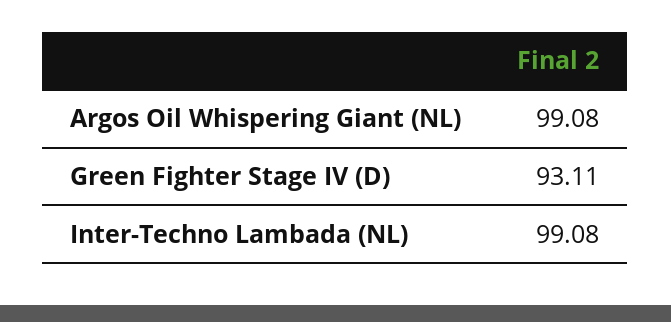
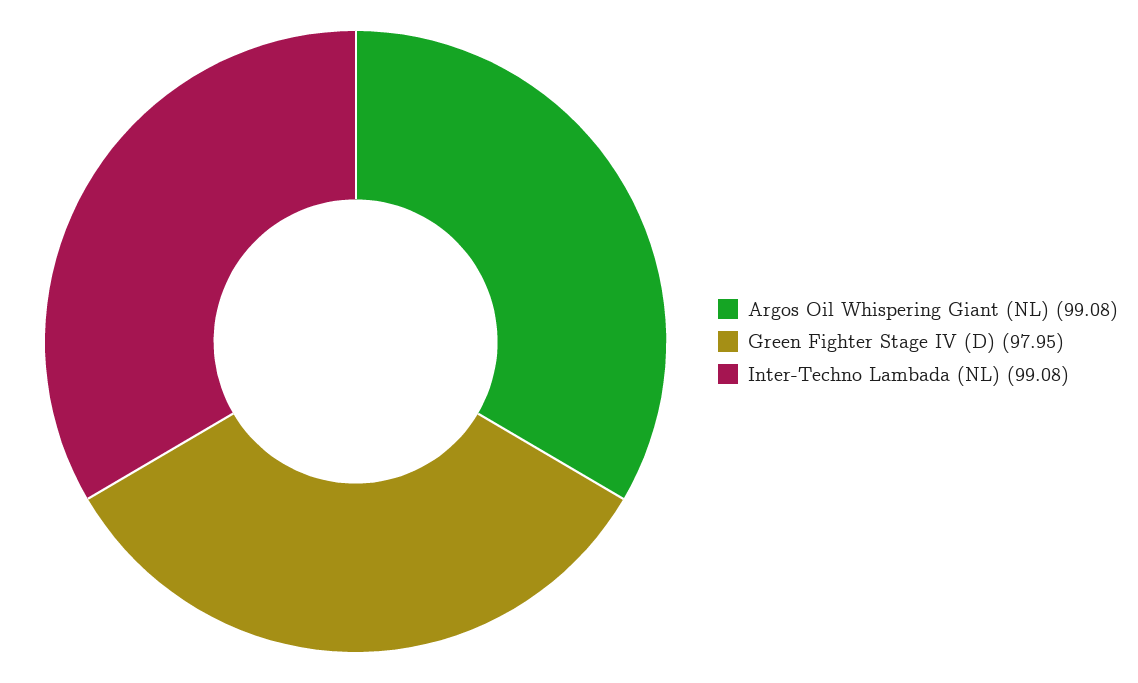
  {
    "Argos Oil Whispering Giant (NL)": 99.08,
-   "Green Fighter Stage IV (D)": 93.11,
+   "Green Fighter Stage IV (D)": 97.95,
    "Inter-Techno Lambada (NL)": 99.08
  }

